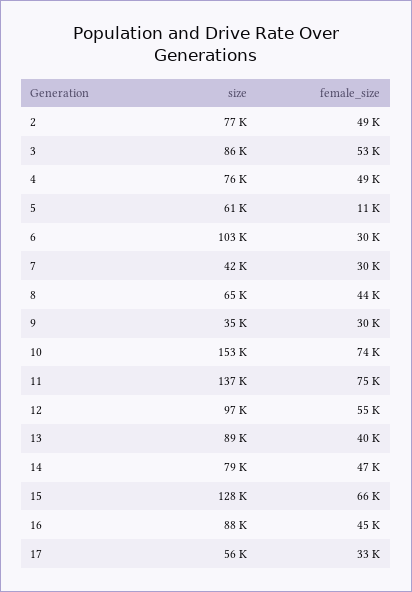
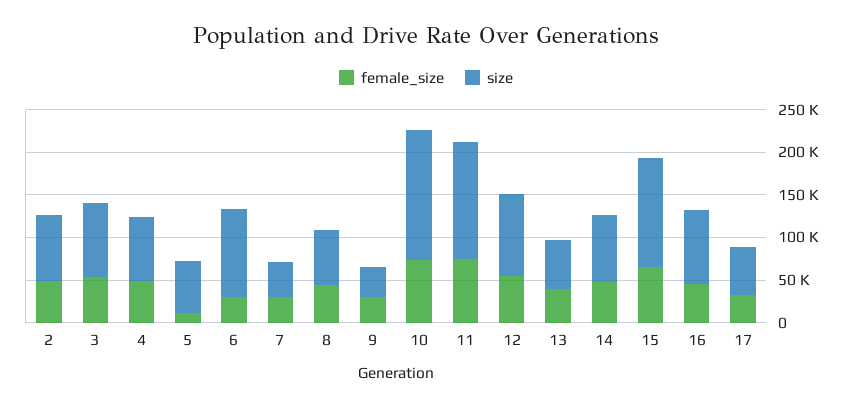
  {
    "size": {
      "2": 77000,
      "3": 86000,
      "4": 76000,
      "5": 61000,
      "6": 103000,
      "7": 42000,
      "8": 65000,
      "9": 35000,
      "10": 153000,
      "11": 137000,
      "12": 97000,
-     "13": 89000,
+     "13": 60000,
      "14": 79000,
      "15": 128000,
      "16": 88000,
      "17": 56000
    },
    "female_size": {
      "2": 49000,
      "3": 53000,
      "4": 49000,
      "5": 11000,
      "6": 30000,
      "7": 30000,
      "8": 44000,
      "9": 30000,
      "10": 74000,
      "11": 75000,
      "12": 55000,
      "13": 40000,
      "14": 47000,
      "15": 66000,
      "16": 45000,
      "17": 33000
    }
  }

